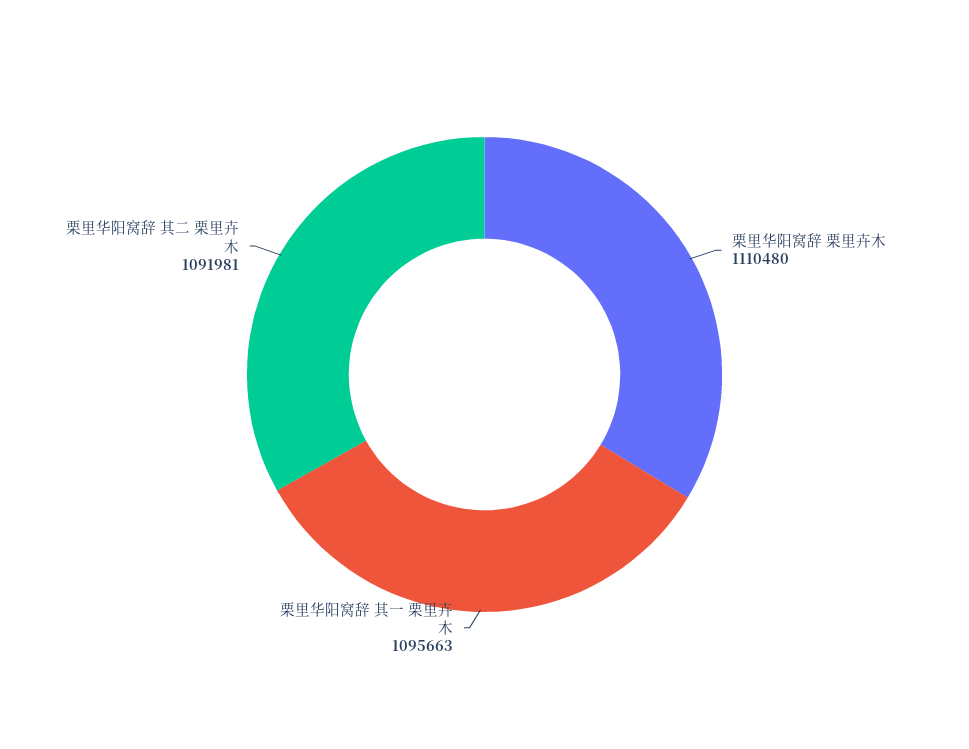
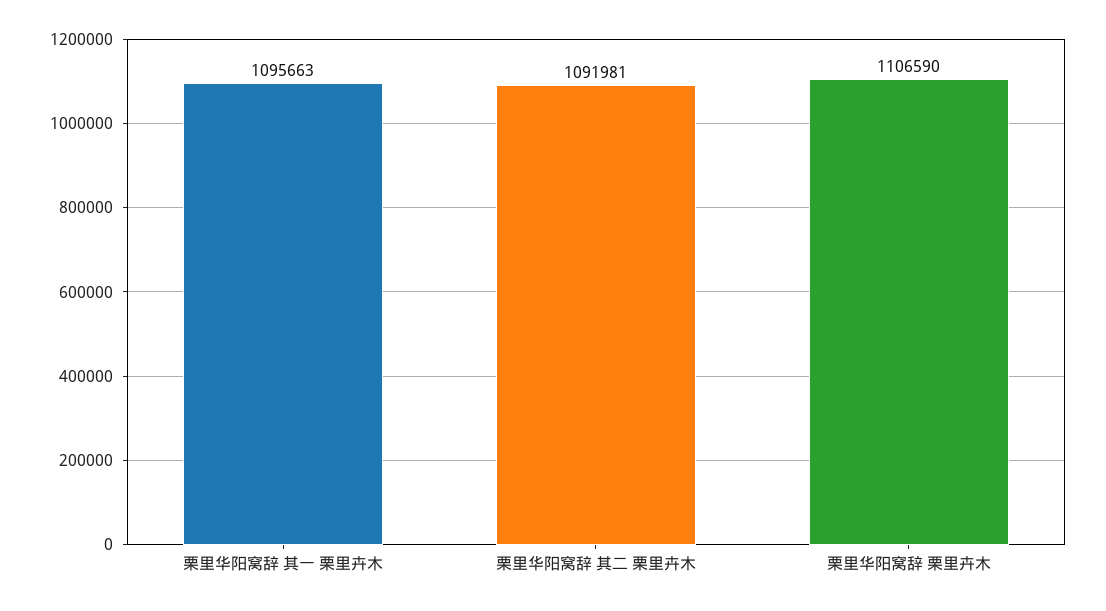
  {
-   "栗里华阳窝辞 栗里卉木": 1110480,
+   "栗里华阳窝辞 栗里卉木": 1106590,
    "栗里华阳窝辞 其一 栗里卉木": 1095663,
    "栗里华阳窝辞 其二 栗里卉木": 1091981
  }

